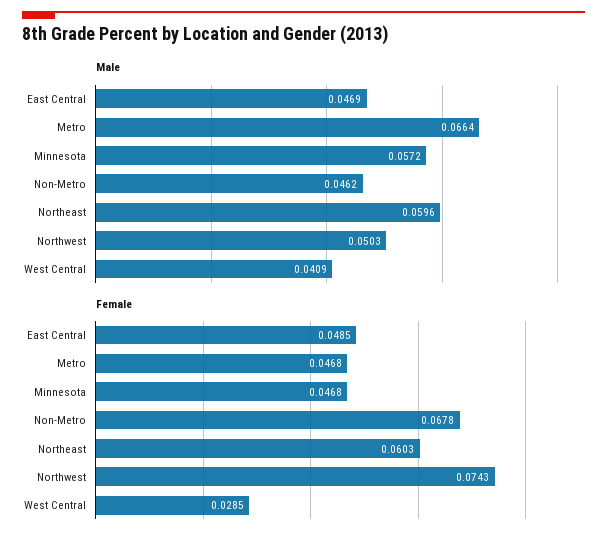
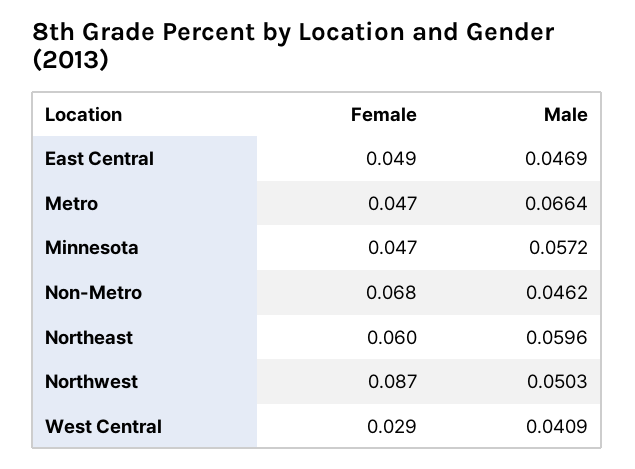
  {
    "Male": {
      "East Central": 0.0469,
      "Metro": 0.0664,
      "Minnesota": 0.0572,
      "Non-Metro": 0.0462,
      "Northeast": 0.0596,
      "Northwest": 0.0503,
      "West Central": 0.0409
    },
    "Female": {
      "East Central": 0.0485,
      "Metro": 0.0468,
      "Minnesota": 0.0468,
      "Non-Metro": 0.0678,
      "Northeast": 0.0603,
-     "Northwest": 0.0743,
+     "Northwest": 0.087,
      "West Central": 0.0285
    }
  }

